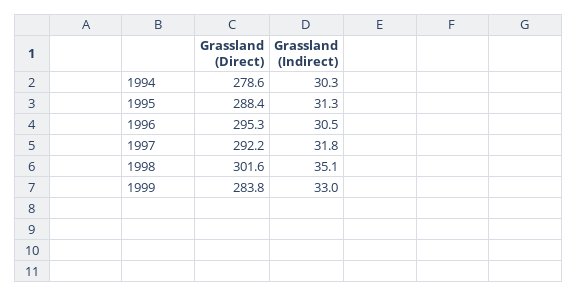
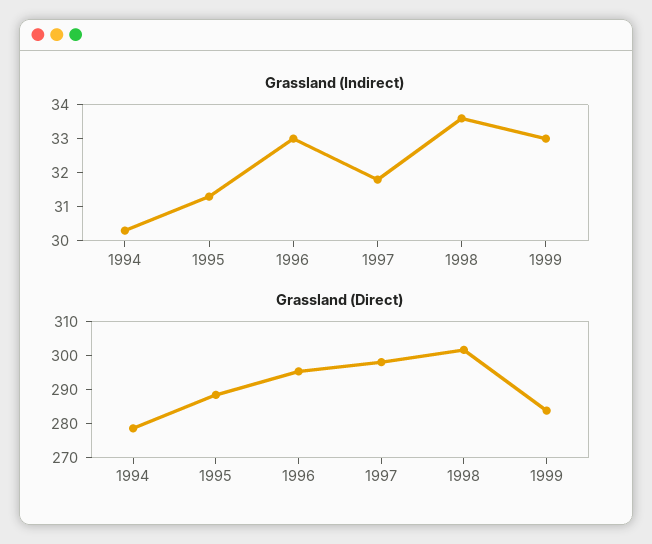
  {
    "Grassland (Direct)": {
      "1994": 278.6,
      "1995": 288.4,
      "1996": 295.3,
-     "1997": 292.2,
+     "1997": 297.5,
      "1998": 301.6,
      "1999": 283.8
    },
    "Grassland (Indirect)": {
      "1994": 30.3,
      "1995": 31.3,
-     "1996": 30.5,
+     "1996": 33,
      "1997": 31.8,
-     "1998": 35.1,
+     "1998": 33.5,
      "1999": 33
    }
  }

